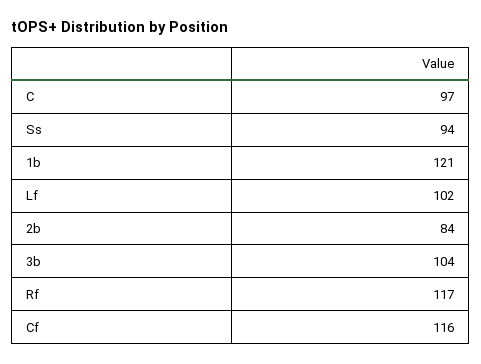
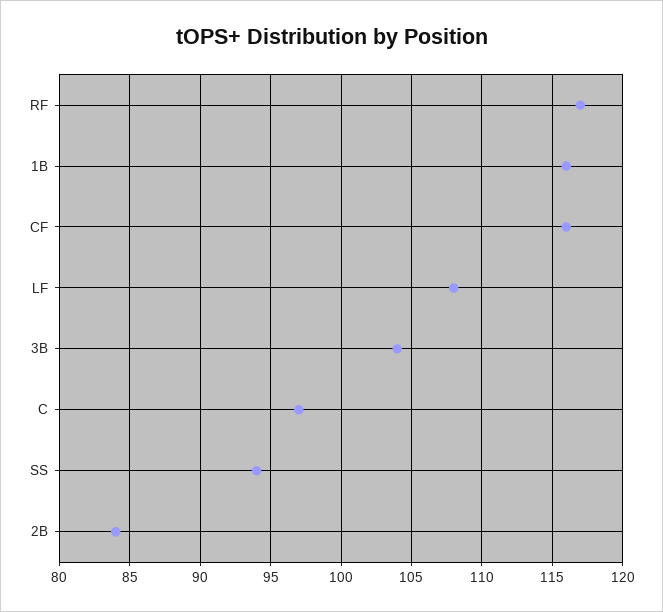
  {
    "C": 97,
    "Ss": 94,
-   "1b": 121,
+   "1b": 116,
-   "Lf": 102,
+   "Lf": 108,
    "2b": 84,
    "3b": 104,
    "Rf": 117,
    "Cf": 116
  }

